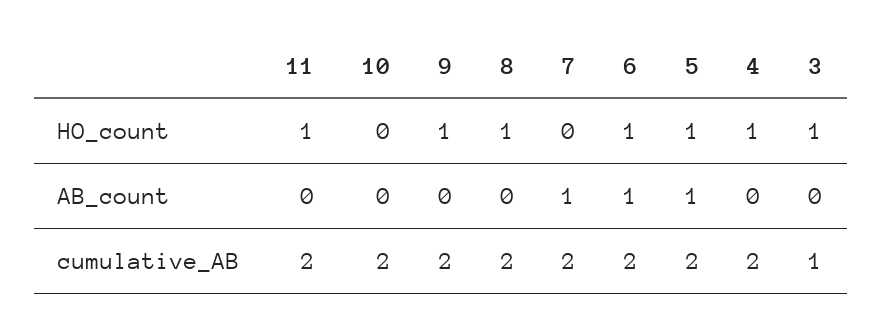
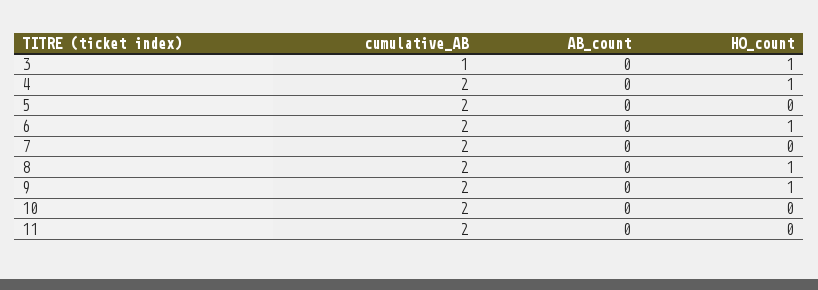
  {
    "11": {
-     "HO_count": 1,
+     "HO_count": 0,
      "AB_count": 0,
      "cumulative_AB": 2
    },
    "10": {
      "HO_count": 0,
      "AB_count": 0,
      "cumulative_AB": 2
    },
    "9": {
      "HO_count": 1,
      "AB_count": 0,
      "cumulative_AB": 2
    },
    "8": {
      "HO_count": 1,
      "AB_count": 0,
      "cumulative_AB": 2
    },
    "7": {
      "HO_count": 0,
-     "AB_count": 1,
+     "AB_count": 0,
      "cumulative_AB": 2
    },
    "6": {
      "HO_count": 1,
-     "AB_count": 1,
+     "AB_count": 0,
      "cumulative_AB": 2
    },
    "5": {
-     "HO_count": 1,
+     "HO_count": 0,
-     "AB_count": 1,
+     "AB_count": 0,
      "cumulative_AB": 2
    },
    "4": {
      "HO_count": 1,
      "AB_count": 0,
      "cumulative_AB": 2
    },
    "3": {
      "HO_count": 1,
      "AB_count": 0,
      "cumulative_AB": 1
    }
  }

